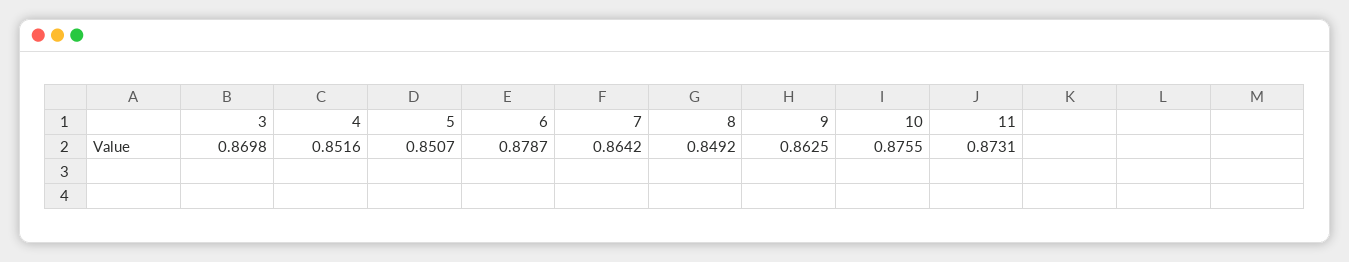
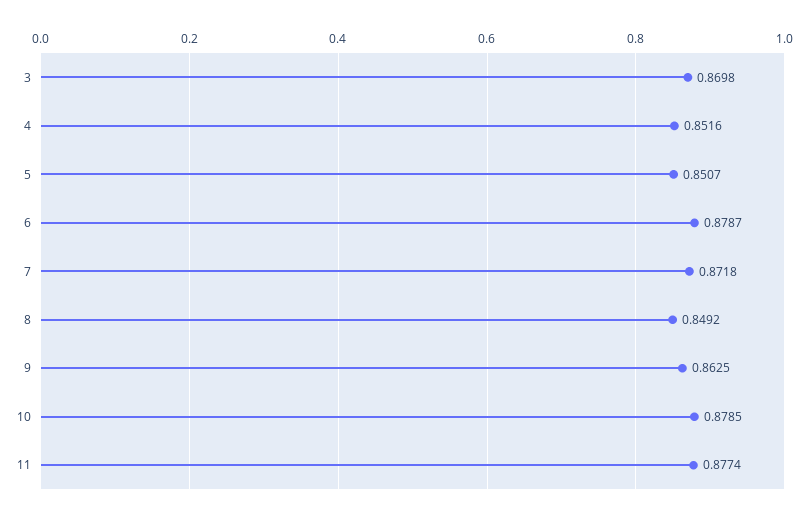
  {
    "3": 0.8698,
    "4": 0.8516,
    "5": 0.8507,
    "6": 0.8787,
-   "7": 0.8642,
+   "7": 0.8718,
    "8": 0.8492,
    "9": 0.8625,
-   "10": 0.8755,
+   "10": 0.8785,
-   "11": 0.8731
+   "11": 0.8774
  }

